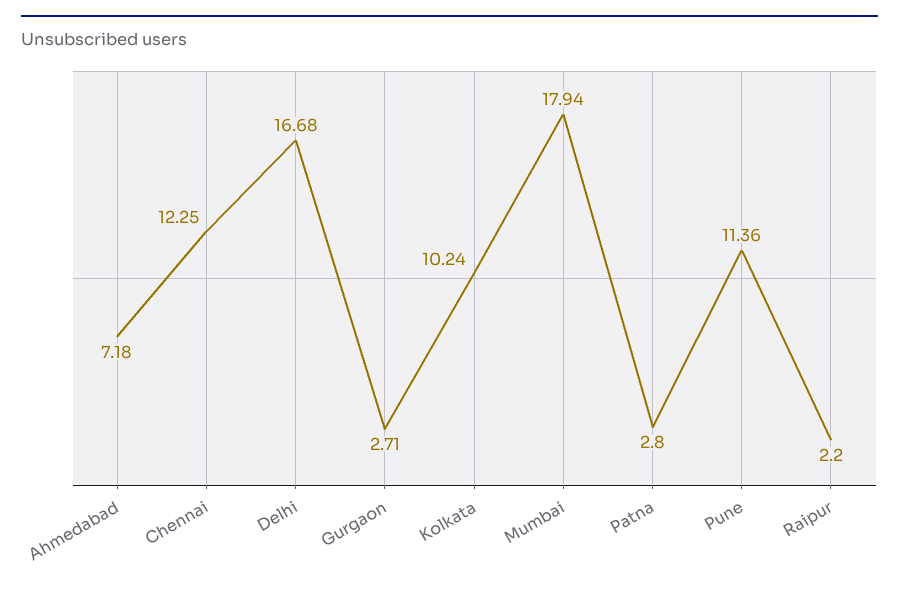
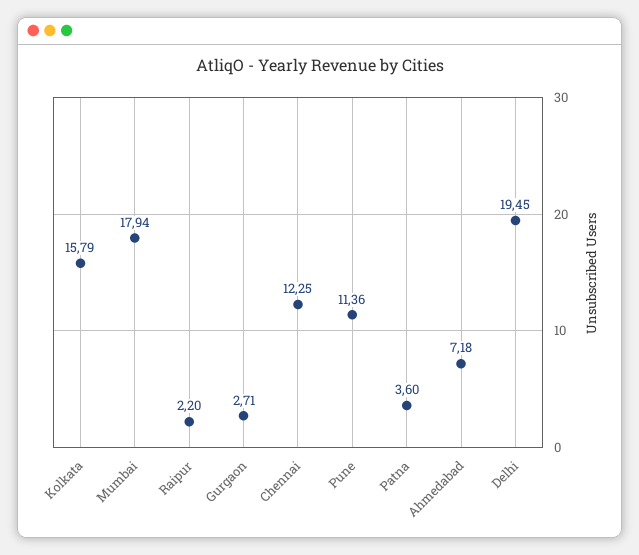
  {
    "Ahmedabad": 7.18,
    "Chennai": 12.25,
-   "Delhi": 16.68,
+   "Delhi": 19.45,
    "Gurgaon": 2.71,
-   "Kolkata": 10.24,
+   "Kolkata": 15.79,
    "Mumbai": 17.94,
-   "Patna": 2.8,
+   "Patna": 3.6,
    "Pune": 11.36,
    "Raipur": 2.2
  }

